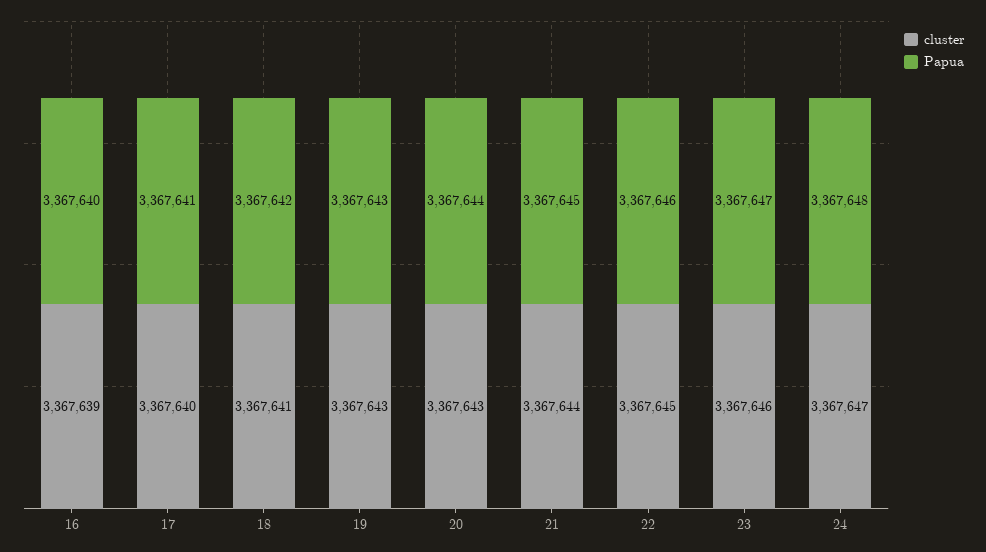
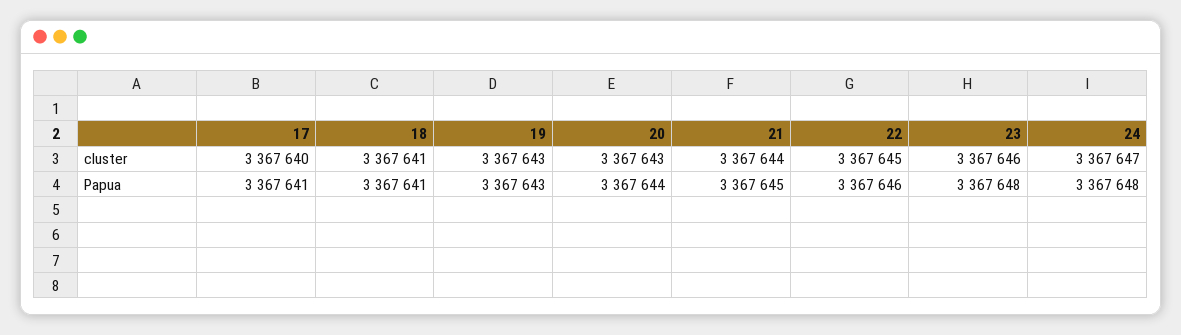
  {
    "cluster": {
-     "16": 3367639,
      "17": 3367640,
      "18": 3367641,
      "19": 3367643,
      "20": 3367643,
      "21": 3367644,
      "22": 3367645,
      "23": 3367646,
      "24": 3367647
    },
    "Papua": {
-     "16": 3367640,
      "17": 3367641,
-     "18": 3367642,
+     "18": 3367641,
      "19": 3367643,
      "20": 3367644,
      "21": 3367645,
      "22": 3367646,
-     "23": 3367647,
+     "23": 3367648,
      "24": 3367648
    }
  }

